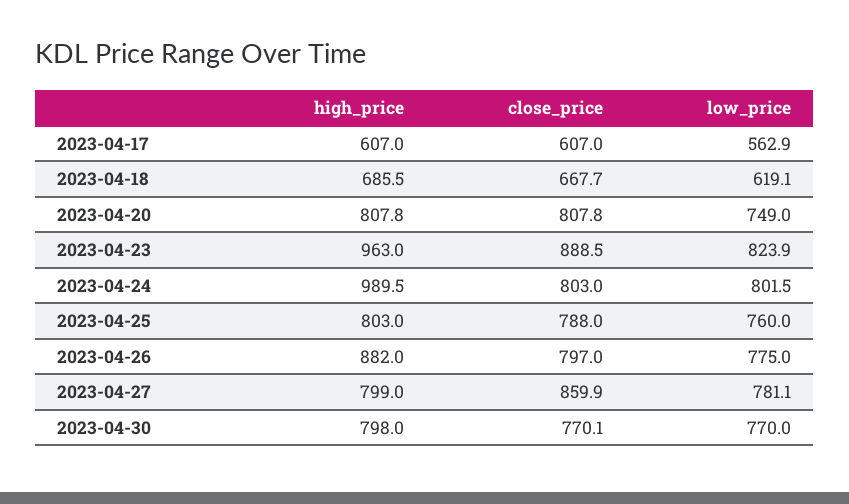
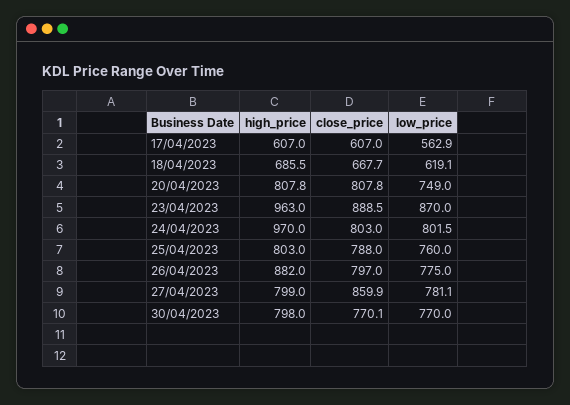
  {
    "high_price": {
      "2023-04-17": 607,
      "2023-04-18": 685.5,
      "2023-04-20": 807.8,
      "2023-04-23": 963,
-     "2023-04-24": 989.5,
+     "2023-04-24": 970,
      "2023-04-25": 803,
      "2023-04-26": 882,
      "2023-04-27": 799,
      "2023-04-30": 798
    },
    "close_price": {
      "2023-04-17": 607,
      "2023-04-18": 667.7,
      "2023-04-20": 807.8,
      "2023-04-23": 888.5,
      "2023-04-24": 803,
      "2023-04-25": 788,
      "2023-04-26": 797,
      "2023-04-27": 859.9,
      "2023-04-30": 770.1
    },
    "low_price": {
      "2023-04-17": 562.9,
      "2023-04-18": 619.1,
      "2023-04-20": 749,
-     "2023-04-23": 823.9,
+     "2023-04-23": 870,
      "2023-04-24": 801.5,
      "2023-04-25": 760,
      "2023-04-26": 775,
      "2023-04-27": 781.1,
      "2023-04-30": 770
    }
  }

